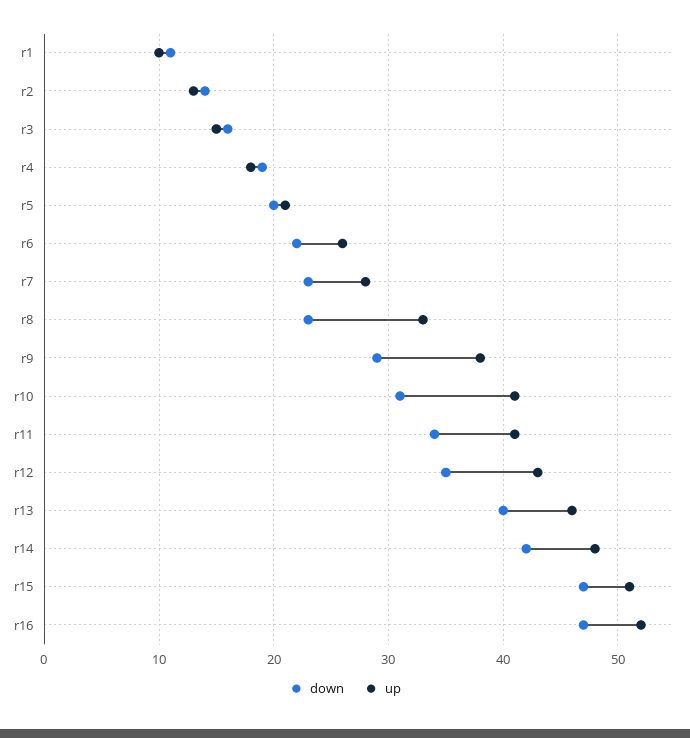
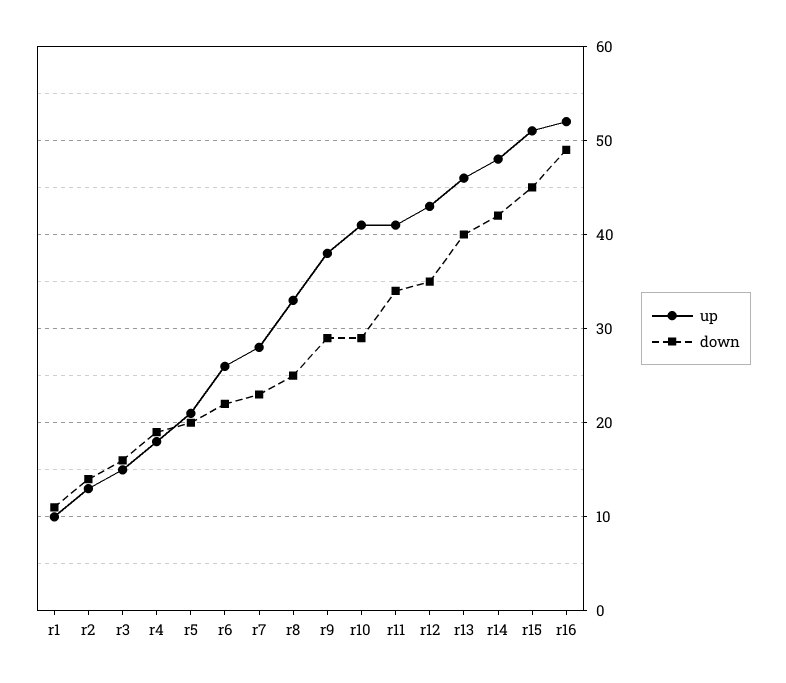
  {
    "down": {
      "r1": 11,
      "r2": 14,
      "r3": 16,
      "r4": 19,
      "r5": 20,
      "r6": 22,
      "r7": 23,
-     "r8": 23,
+     "r8": 25,
      "r9": 29,
-     "r10": 31,
+     "r10": 29,
      "r11": 34,
      "r12": 35,
      "r13": 40,
      "r14": 42,
-     "r15": 47,
+     "r15": 45,
-     "r16": 47
+     "r16": 49
    },
    "up": {
      "r1": 10,
      "r2": 13,
      "r3": 15,
      "r4": 18,
      "r5": 21,
      "r6": 26,
      "r7": 28,
      "r8": 33,
      "r9": 38,
      "r10": 41,
      "r11": 41,
      "r12": 43,
      "r13": 46,
      "r14": 48,
      "r15": 51,
      "r16": 52
    }
  }

